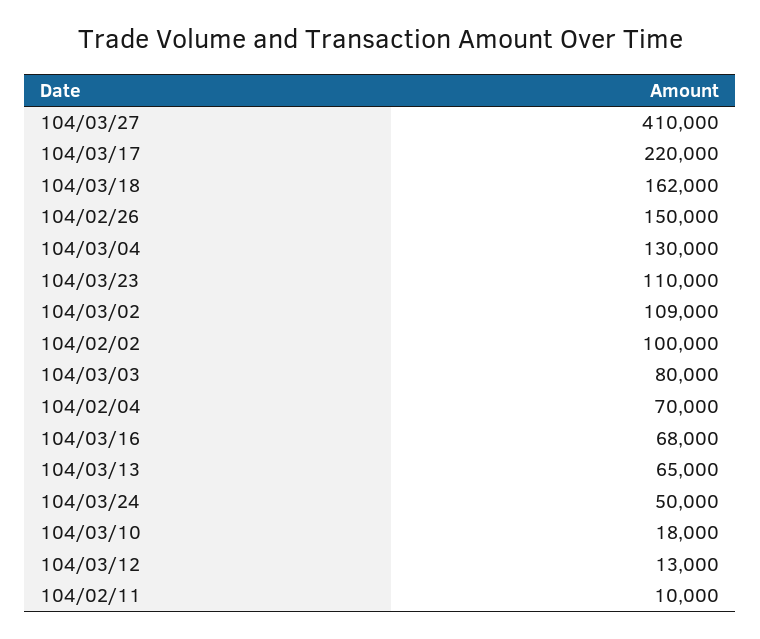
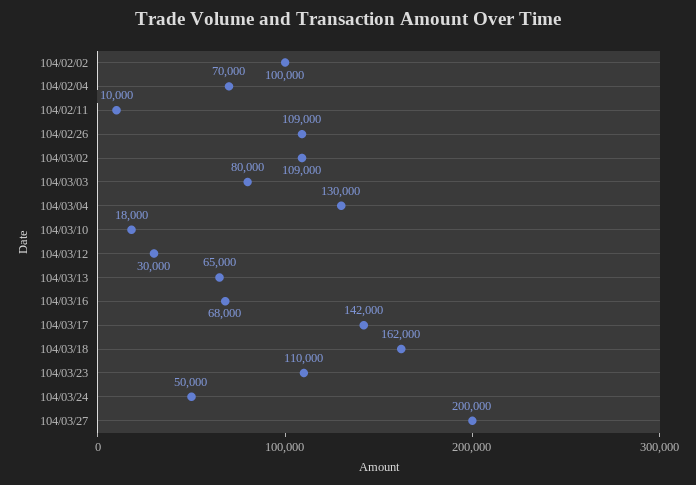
  {
-   "104/03/27": 410000,
+   "104/03/27": 200000,
-   "104/03/17": 220000,
+   "104/03/17": 142000,
    "104/03/18": 162000,
-   "104/02/26": 150000,
+   "104/02/26": 109000,
    "104/03/04": 130000,
    "104/03/23": 110000,
    "104/03/02": 109000,
    "104/02/02": 100000,
    "104/03/03": 80000,
    "104/02/04": 70000,
    "104/03/16": 68000,
    "104/03/13": 65000,
    "104/03/24": 50000,
    "104/03/10": 18000,
-   "104/03/12": 13000,
+   "104/03/12": 30000,
    "104/02/11": 10000
  }

